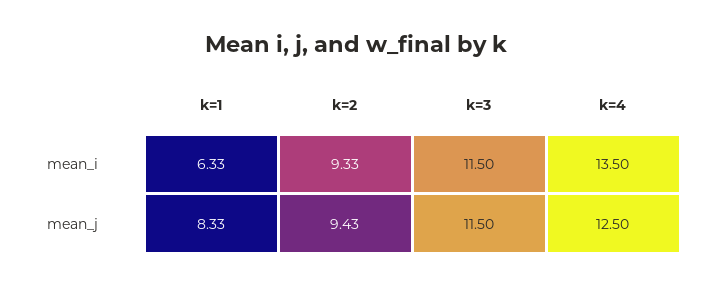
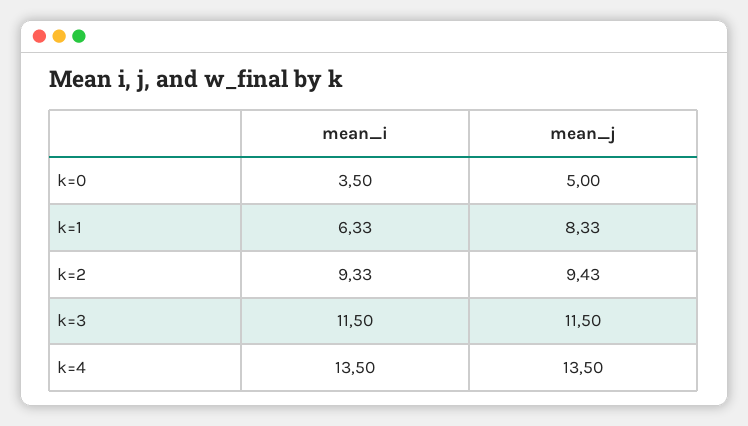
  {
    "k=1": {
      "mean_i": 6.33,
      "mean_j": 8.33
    },
    "k=2": {
      "mean_i": 9.33,
      "mean_j": 9.43
    },
    "k=3": {
      "mean_i": 11.5,
      "mean_j": 11.5
    },
    "k=4": {
      "mean_i": 13.5,
-     "mean_j": 12.5
+     "mean_j": 13.5
-   }
+   },
+   "k=0": {
+     "mean_i": 3.5,
+     "mean_j": 5
+   }
  }

